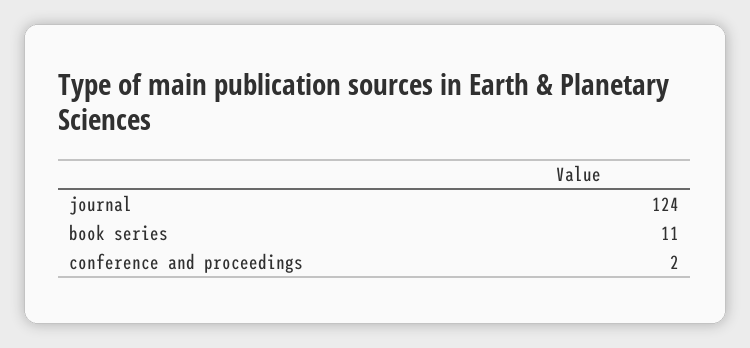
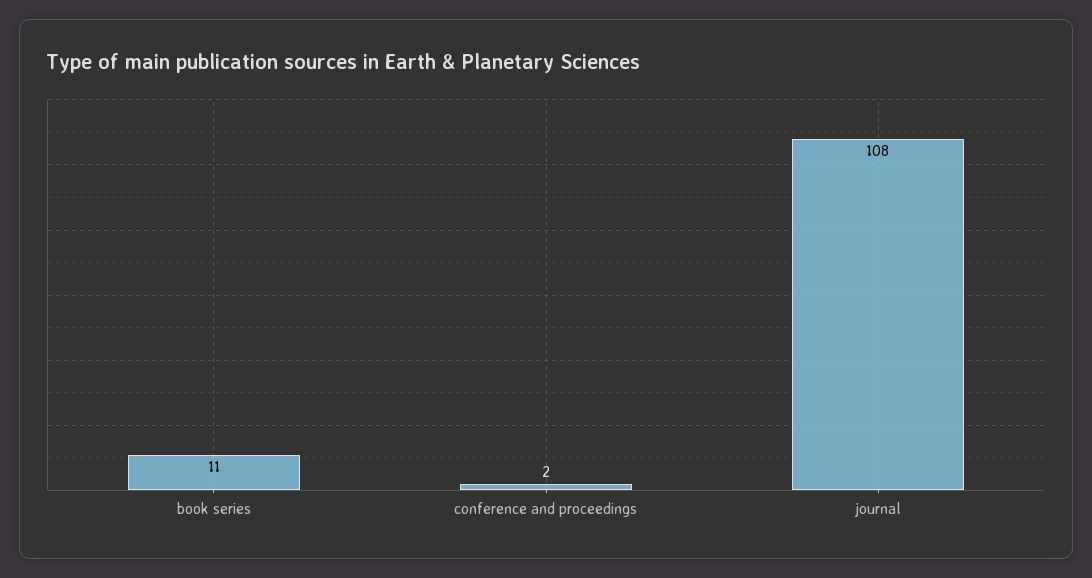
  {
-   "journal": 124,
+   "journal": 108,
    "book series": 11,
    "conference and proceedings": 2
  }

